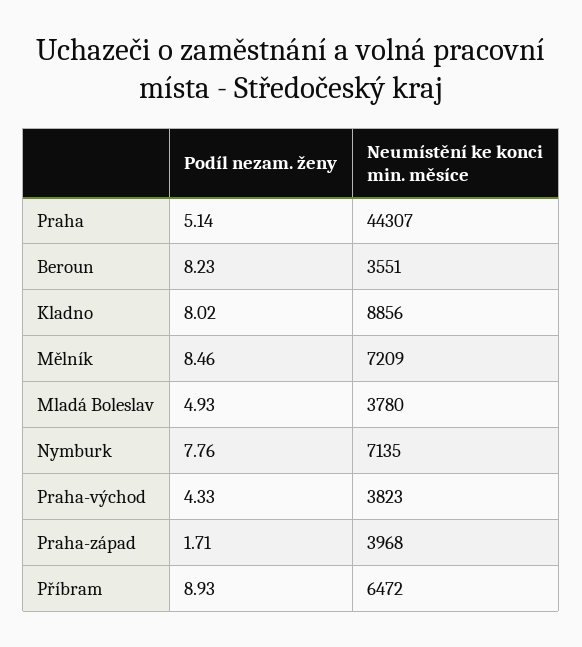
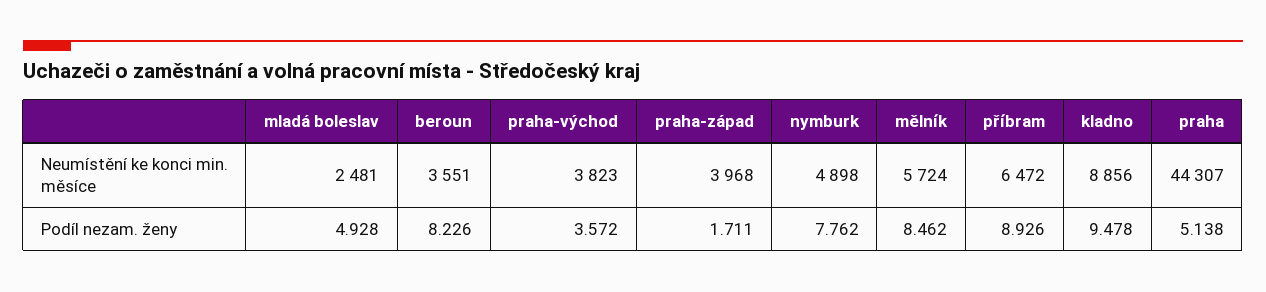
  {
    "Podíl nezam. ženy": {
      "Praha": 5.138,
      "Beroun": 8.226,
-     "Kladno": 8.02,
+     "Kladno": 9.478,
      "Mělník": 8.462,
      "Mladá Boleslav": 4.928,
      "Nymburk": 7.762,
-     "Praha-východ": 4.33,
+     "Praha-východ": 3.572,
      "Praha-západ": 1.711,
      "Příbram": 8.926
    },
    "Neumístění ke konci min. měsíce": {
      "Praha": 44307,
      "Beroun": 3551,
      "Kladno": 8856,
-     "Mělník": 7209,
+     "Mělník": 5724,
-     "Mladá Boleslav": 3780,
+     "Mladá Boleslav": 2481,
-     "Nymburk": 7135,
+     "Nymburk": 4898,
      "Praha-východ": 3823,
      "Praha-západ": 3968,
      "Příbram": 6472
    }
  }

